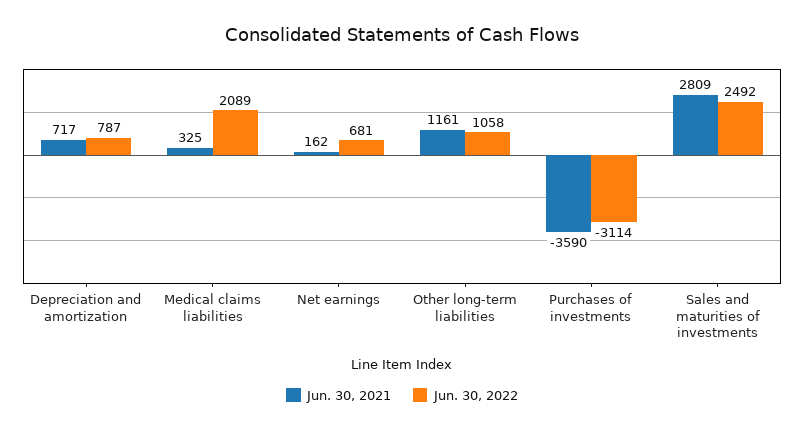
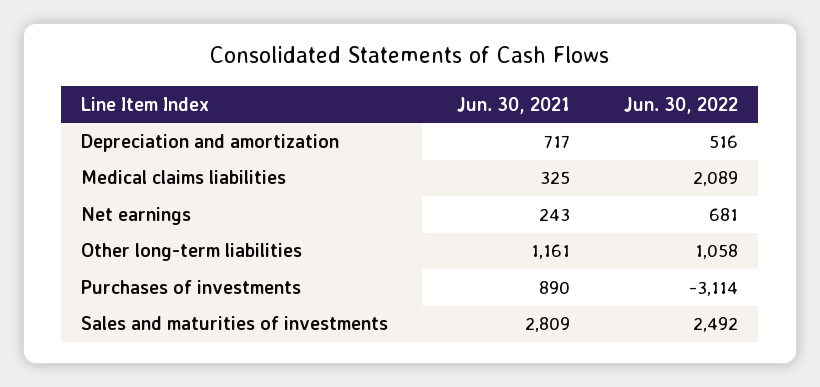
  {
    "Jun. 30, 2021": {
      "Depreciation and amortization": 717,
      "Medical claims liabilities": 325,
-     "Net earnings": 162,
+     "Net earnings": 243,
      "Other long-term liabilities": 1161,
-     "Purchases of investments": -3590,
+     "Purchases of investments": 890,
      "Sales and maturities of investments": 2809
    },
    "Jun. 30, 2022": {
-     "Depreciation and amortization": 787,
+     "Depreciation and amortization": 516,
      "Medical claims liabilities": 2089,
      "Net earnings": 681,
      "Other long-term liabilities": 1058,
      "Purchases of investments": -3114,
      "Sales and maturities of investments": 2492
    }
  }

